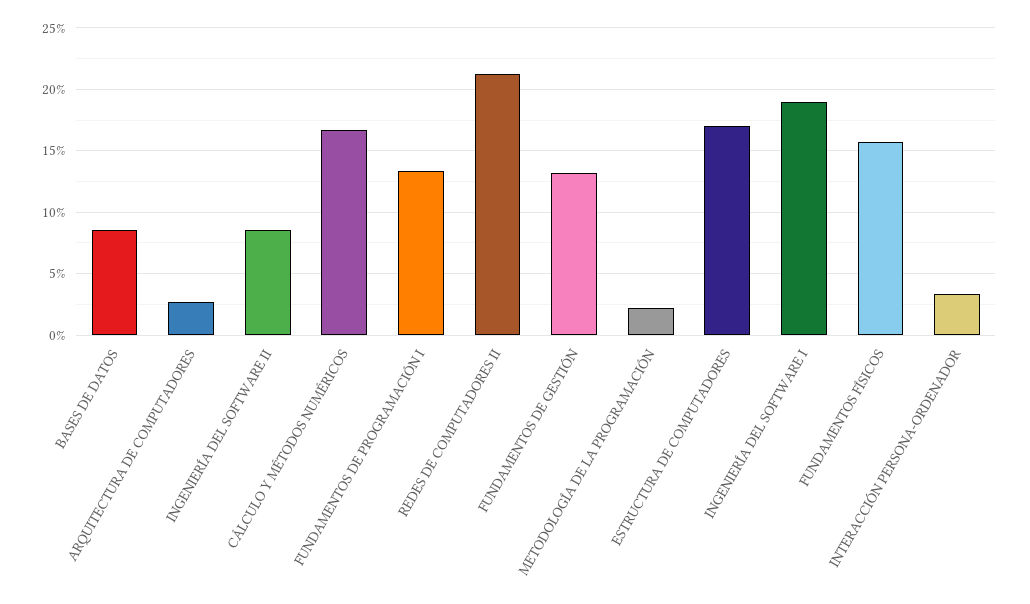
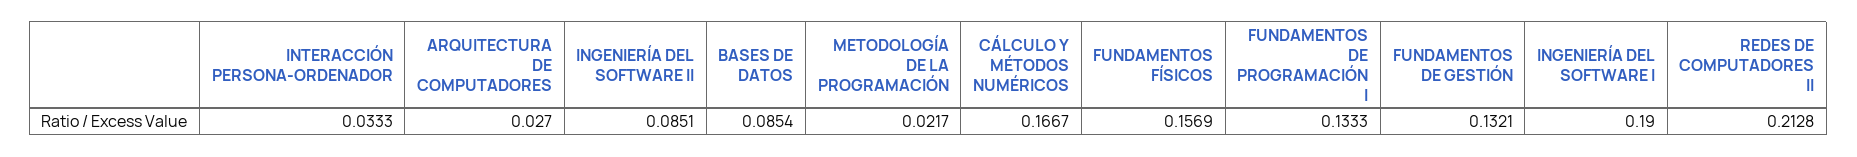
  {
    "BASES DE DATOS": 0.0854,
    "ARQUITECTURA DE COMPUTADORES": 0.027,
    "INGENIERÍA DEL SOFTWARE II": 0.0851,
    "CÁLCULO Y MÉTODOS NUMÉRICOS": 0.1667,
    "FUNDAMENTOS DE PROGRAMACIÓN I": 0.1333,
    "REDES DE COMPUTADORES II": 0.2128,
    "FUNDAMENTOS DE GESTIÓN": 0.1321,
    "METODOLOGÍA DE LA PROGRAMACIÓN": 0.0217,
-   "ESTRUCTURA DE COMPUTADORES": 0.17,
    "INGENIERÍA DEL SOFTWARE I": 0.19,
    "FUNDAMENTOS FÍSICOS": 0.1569,
    "INTERACCIÓN PERSONA-ORDENADOR": 0.0333
  }

